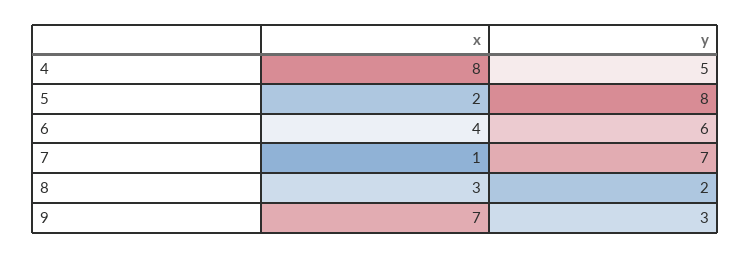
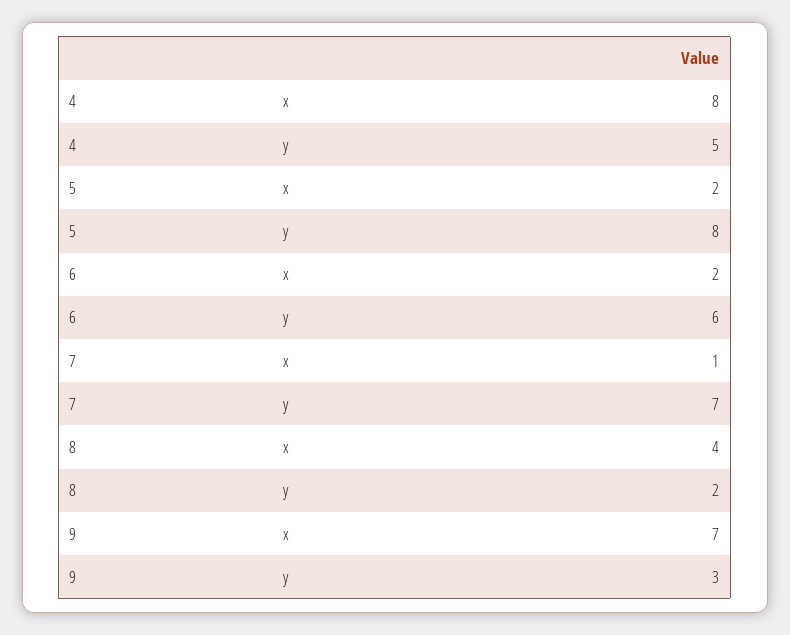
  {
    "x": {
      "4": 8,
      "5": 2,
-     "6": 4,
+     "6": 2,
      "7": 1,
-     "8": 3,
+     "8": 4,
      "9": 7
    },
    "y": {
      "4": 5,
      "5": 8,
      "6": 6,
      "7": 7,
      "8": 2,
      "9": 3
    }
  }

